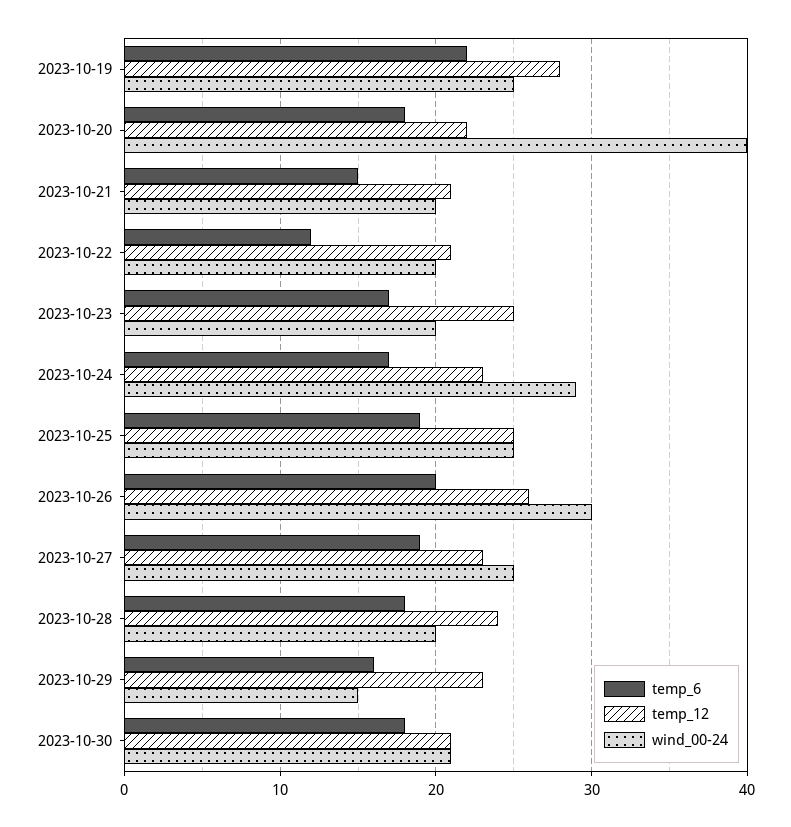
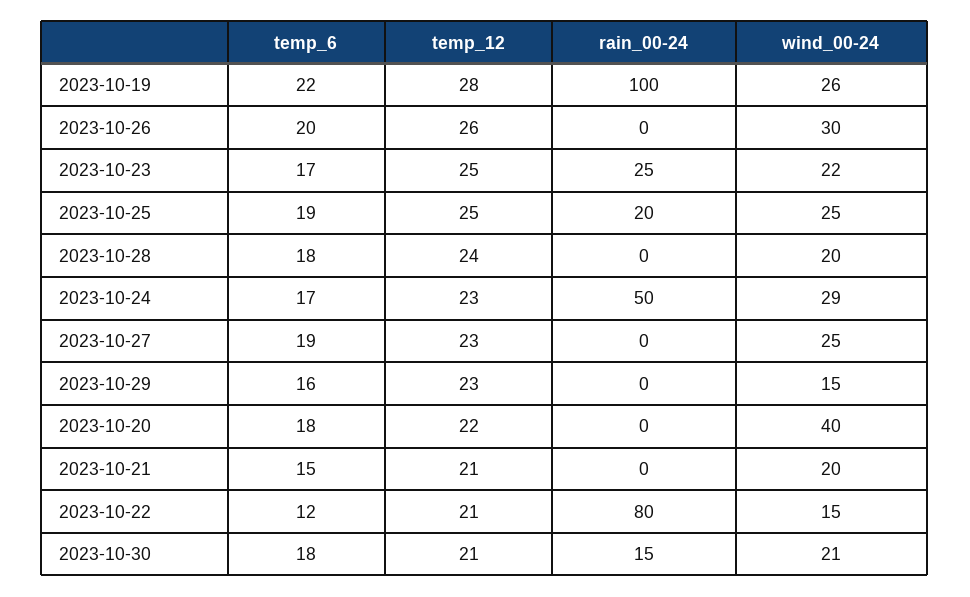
  {
    "temp_6": {
      "2023-10-19": 22,
      "2023-10-20": 18,
      "2023-10-21": 15,
      "2023-10-22": 12,
      "2023-10-23": 17,
      "2023-10-24": 17,
      "2023-10-25": 19,
      "2023-10-26": 20,
      "2023-10-27": 19,
      "2023-10-28": 18,
      "2023-10-29": 16,
      "2023-10-30": 18
    },
    "temp_12": {
      "2023-10-19": 28,
      "2023-10-20": 22,
      "2023-10-21": 21,
      "2023-10-22": 21,
      "2023-10-23": 25,
      "2023-10-24": 23,
      "2023-10-25": 25,
      "2023-10-26": 26,
      "2023-10-27": 23,
      "2023-10-28": 24,
      "2023-10-29": 23,
      "2023-10-30": 21
    },
    "wind_00-24": {
-     "2023-10-19": 25,
+     "2023-10-19": 26,
      "2023-10-20": 40,
      "2023-10-21": 20,
-     "2023-10-22": 20,
+     "2023-10-22": 15,
-     "2023-10-23": 20,
+     "2023-10-23": 22,
      "2023-10-24": 29,
      "2023-10-25": 25,
      "2023-10-26": 30,
      "2023-10-27": 25,
      "2023-10-28": 20,
      "2023-10-29": 15,
      "2023-10-30": 21
-   }
+   },
+   "rain_00-24": {
+     "2023-10-19": 100,
+     "2023-10-26": 0,
+     "2023-10-23": 25,
+     "2023-10-25": 20,
+     "2023-10-28": 0,
+     "2023-10-24": 50,
+     "2023-10-27": 0,
+     "2023-10-29": 0,
+     "2023-10-20": 0,
+     "2023-10-21": 0,
+     "2023-10-22": 80,
+     "2023-10-30": 15
+   }
  }

